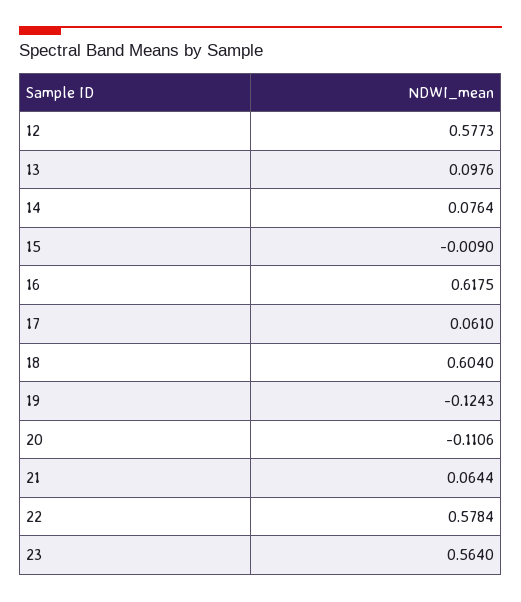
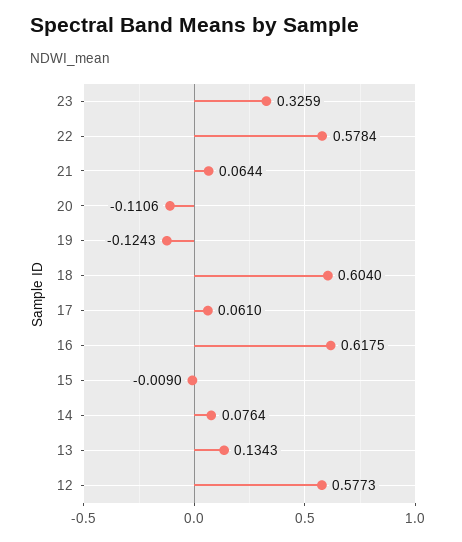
  {
    "12": 0.5773,
-   "13": 0.0976,
+   "13": 0.1343,
    "14": 0.0764,
    "15": -0.009,
    "16": 0.6175,
    "17": 0.061,
    "18": 0.604,
    "19": -0.1243,
    "20": -0.1106,
    "21": 0.0644,
    "22": 0.5784,
-   "23": 0.564
+   "23": 0.3259
  }

